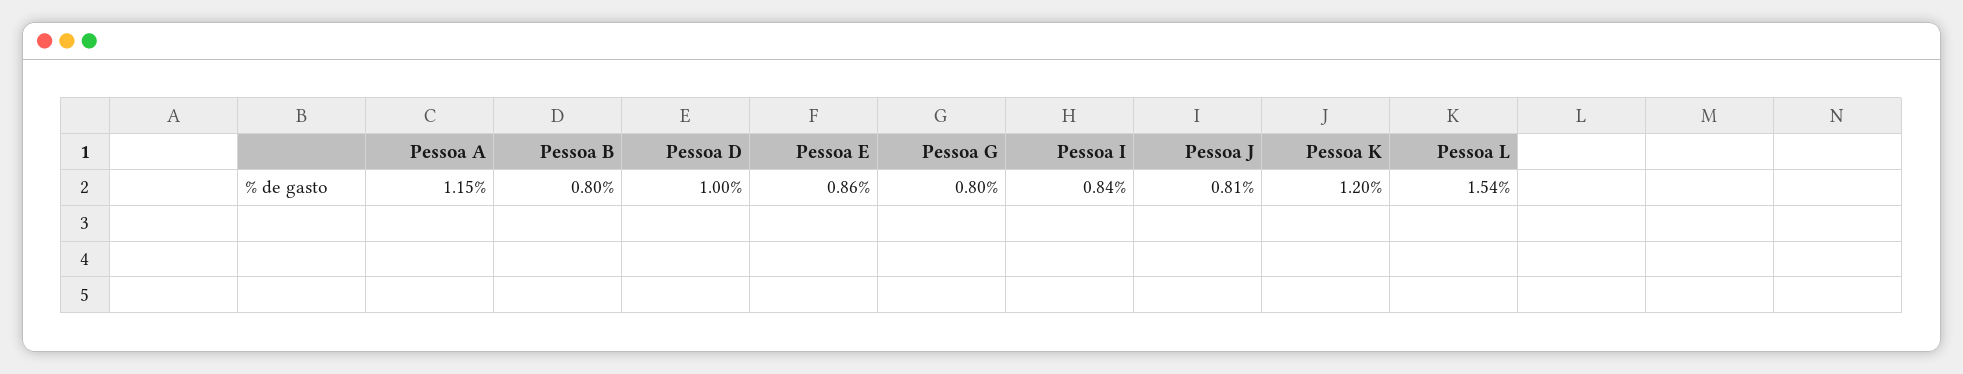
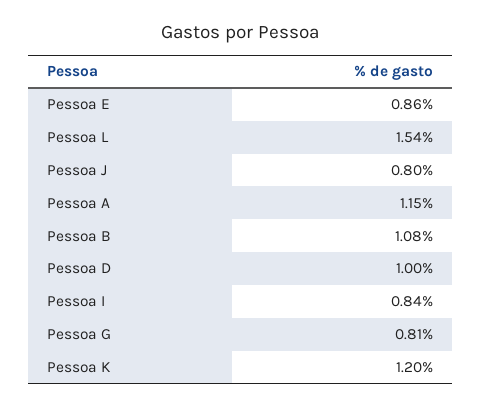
  {
    "Pessoa A": 1.15,
-   "Pessoa B": 0.8,
+   "Pessoa B": 1.08,
    "Pessoa D": 1,
    "Pessoa E": 0.86,
-   "Pessoa G": 0.8,
+   "Pessoa G": 0.81,
    "Pessoa I": 0.84,
-   "Pessoa J": 0.81,
+   "Pessoa J": 0.8,
    "Pessoa K": 1.2,
    "Pessoa L": 1.54
  }

